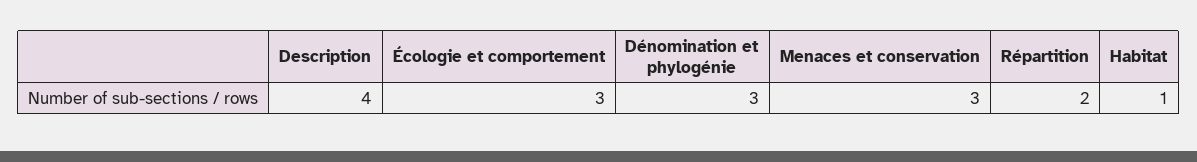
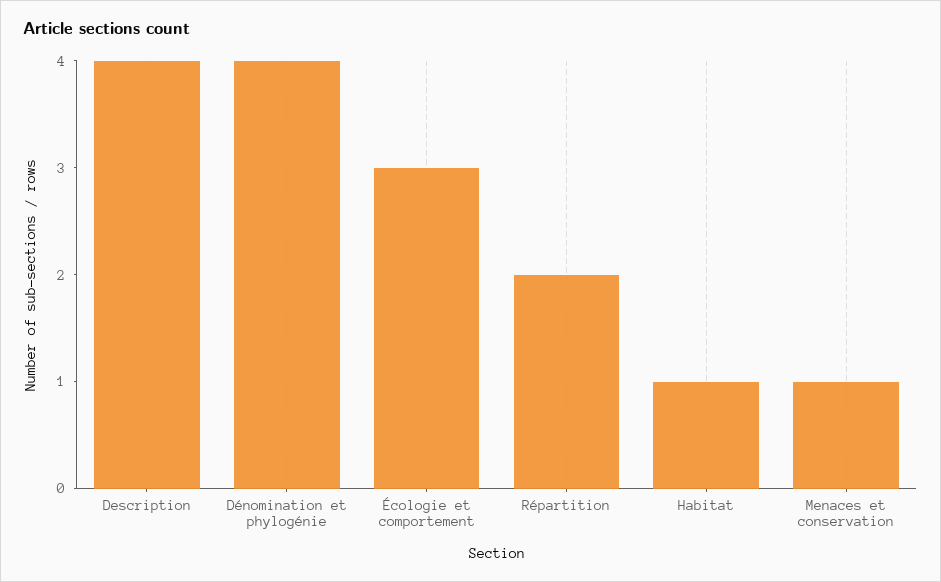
  {
    "Description": 4,
    "Écologie et comportement": 3,
-   "Dénomination et phylogénie": 3,
+   "Dénomination et phylogénie": 4,
-   "Menaces et conservation": 3,
+   "Menaces et conservation": 1,
    "Répartition": 2,
    "Habitat": 1
  }

